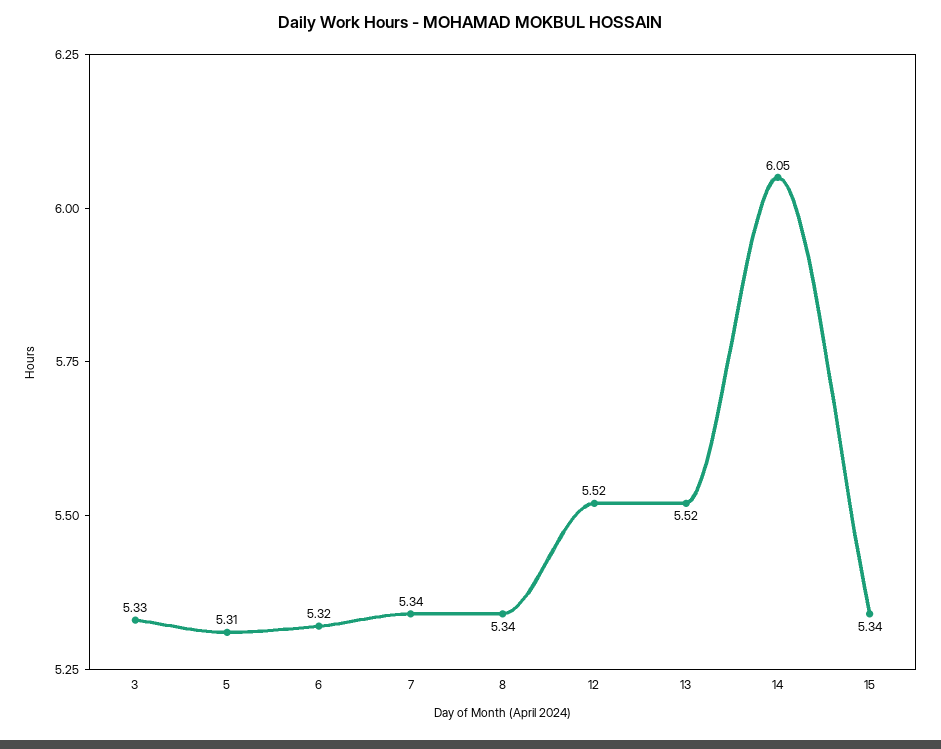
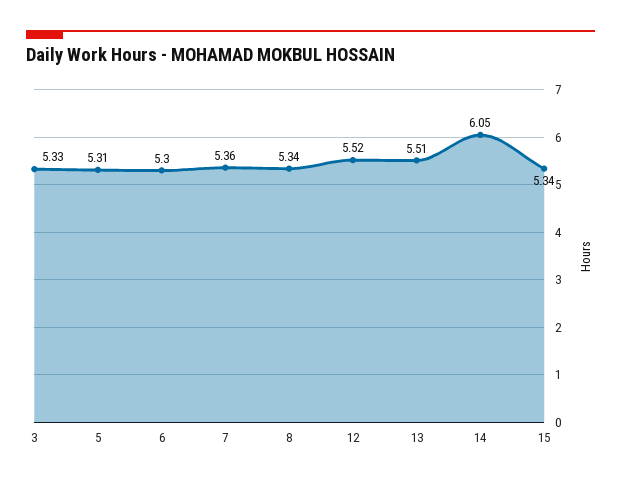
  {
    "3": 5.33,
    "5": 5.31,
-   "6": 5.32,
+   "6": 5.3,
-   "7": 5.34,
+   "7": 5.36,
    "8": 5.34,
    "12": 5.52,
-   "13": 5.52,
+   "13": 5.51,
    "14": 6.05,
    "15": 5.34
  }

